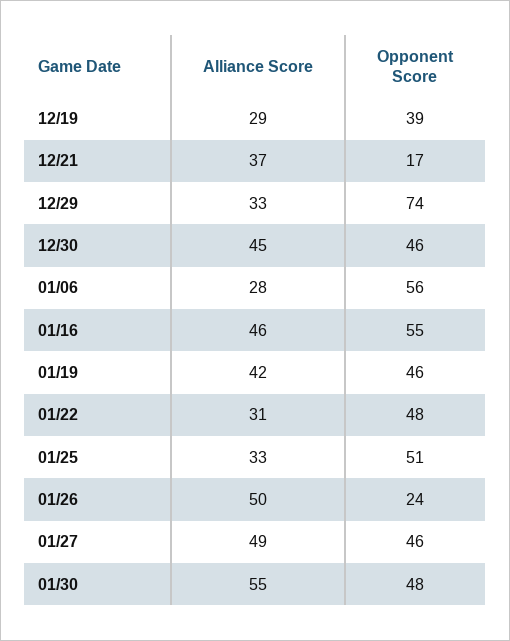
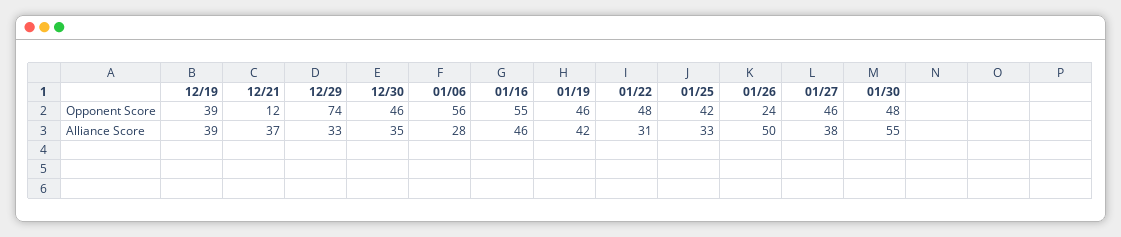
  {
    "Alliance Score": {
-     "12/19": 29,
+     "12/19": 39,
      "12/21": 37,
      "12/29": 33,
-     "12/30": 45,
+     "12/30": 35,
      "01/06": 28,
      "01/16": 46,
      "01/19": 42,
      "01/22": 31,
      "01/25": 33,
      "01/26": 50,
-     "01/27": 49,
+     "01/27": 38,
      "01/30": 55
    },
    "Opponent Score": {
      "12/19": 39,
-     "12/21": 17,
+     "12/21": 12,
      "12/29": 74,
      "12/30": 46,
      "01/06": 56,
      "01/16": 55,
      "01/19": 46,
      "01/22": 48,
-     "01/25": 51,
+     "01/25": 42,
      "01/26": 24,
      "01/27": 46,
      "01/30": 48
    }
  }

